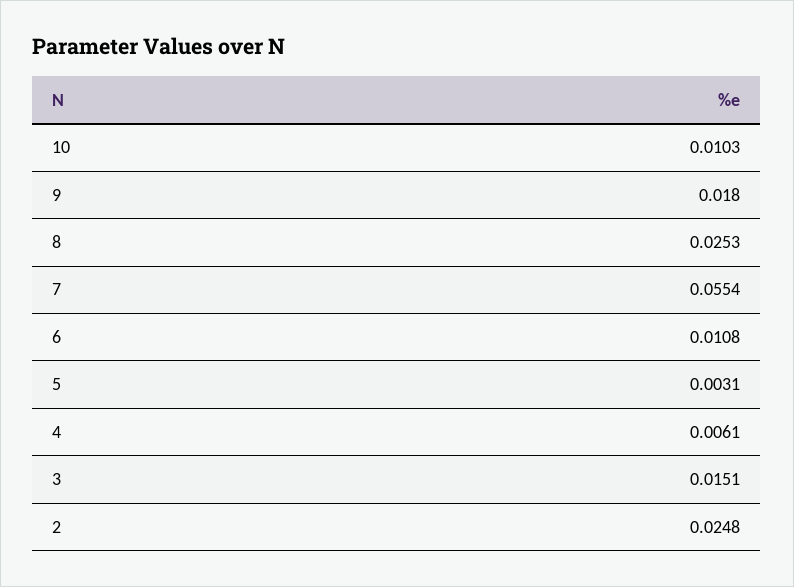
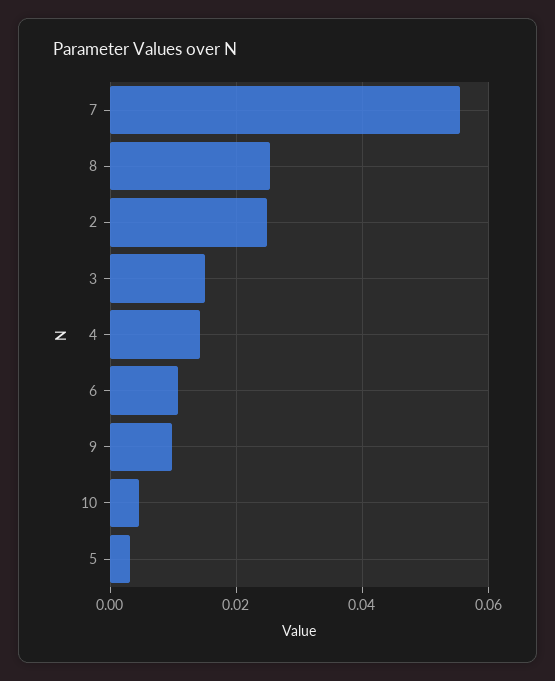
  {
-   "10": 0.0103,
+   "10": 0.004,
-   "9": 0.018,
+   "9": 0.01,
    "8": 0.0253,
    "7": 0.0554,
    "6": 0.0108,
    "5": 0.0031,
-   "4": 0.0061,
+   "4": 0.014,
    "3": 0.0151,
    "2": 0.0248
  }

